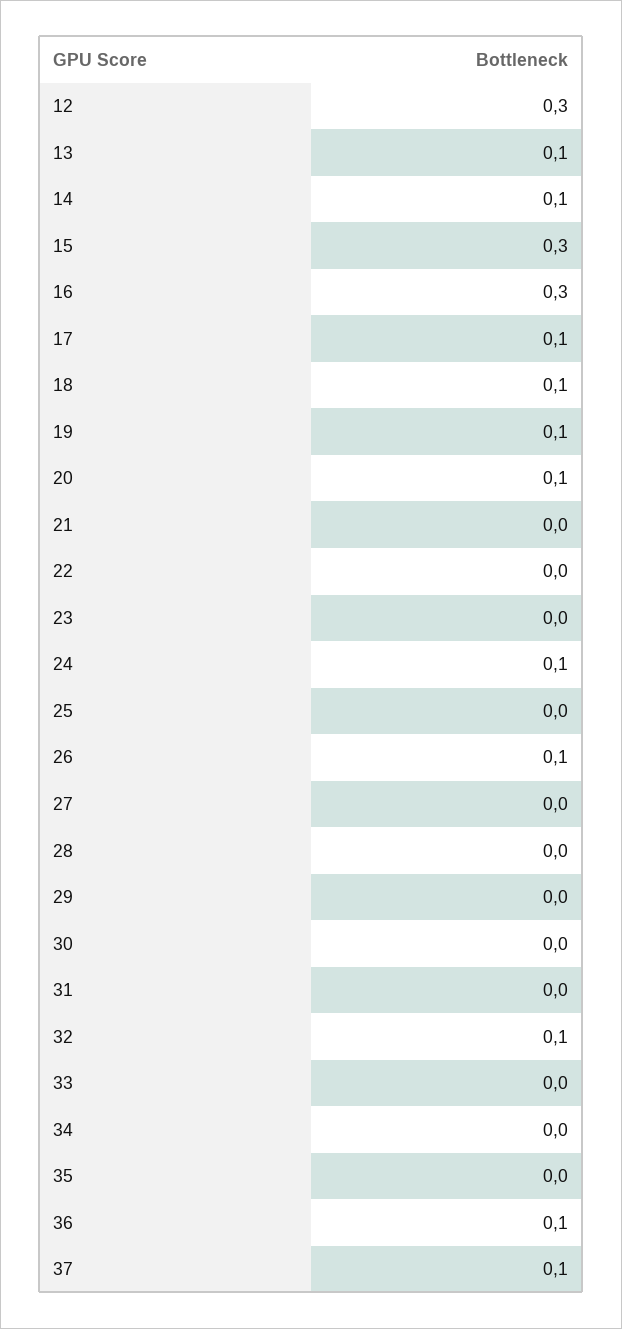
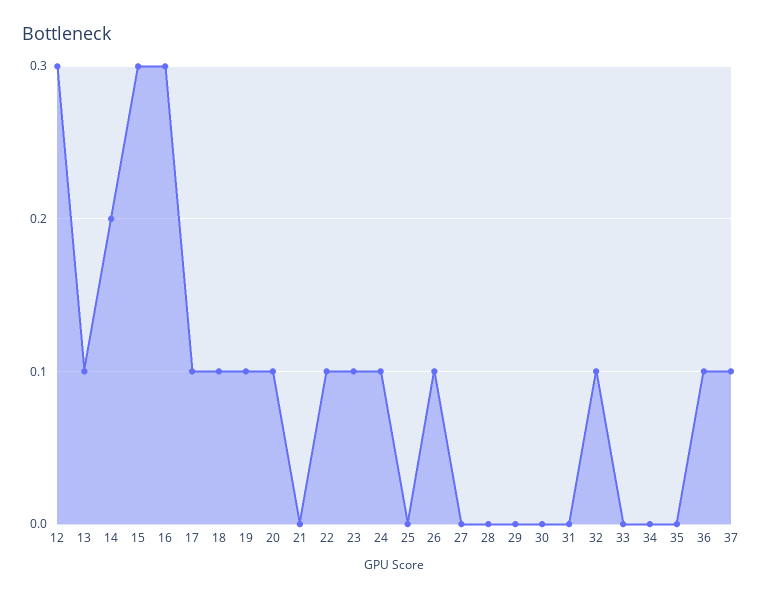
  {
    "12": 0.3,
    "13": 0.1,
-   "14": 0.1,
+   "14": 0.2,
    "15": 0.3,
    "16": 0.3,
    "17": 0.1,
    "18": 0.1,
    "19": 0.1,
    "20": 0.1,
    "21": 0,
-   "22": 0,
+   "22": 0.1,
-   "23": 0,
+   "23": 0.1,
    "24": 0.1,
    "25": 0,
    "26": 0.1,
    "27": 0,
    "28": 0,
    "29": 0,
    "30": 0,
    "31": 0,
    "32": 0.1,
    "33": 0,
    "34": 0,
    "35": 0,
    "36": 0.1,
    "37": 0.1
  }

